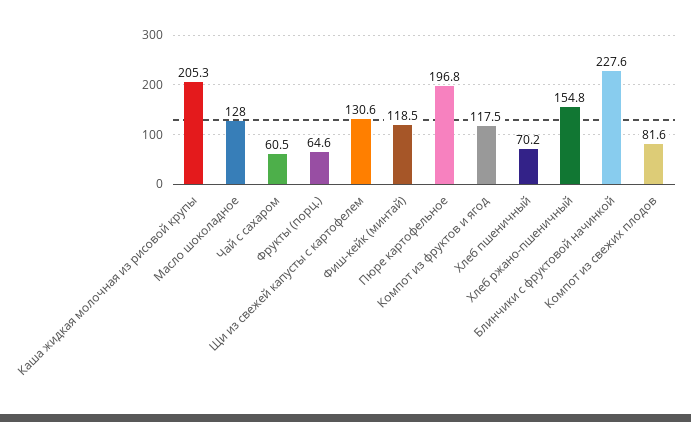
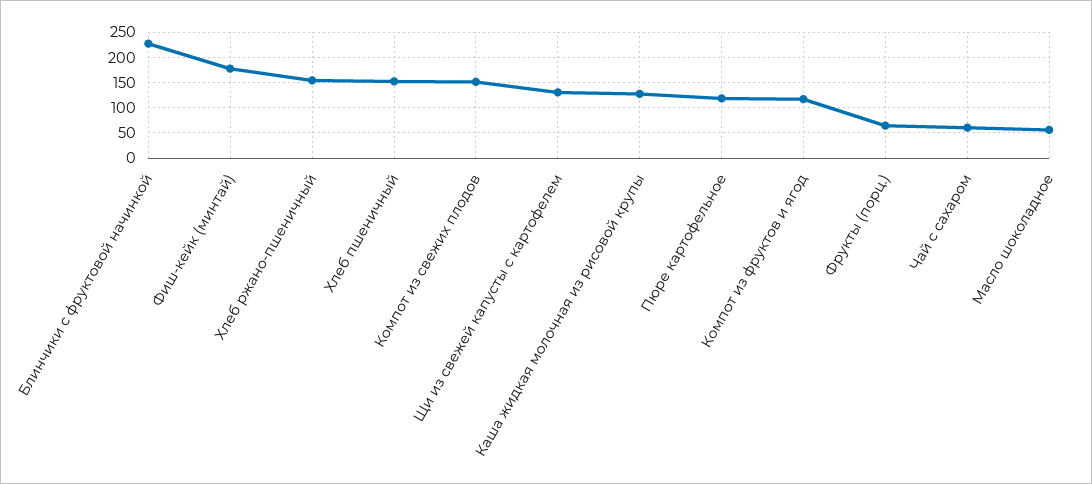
  {
-   "Каша жидкая молочная из рисовой крупы": 205.3,
+   "Каша жидкая молочная из рисовой крупы": 125,
-   "Масло шоколадное": 128,
+   "Масло шоколадное": 50,
    "Чай с сахаром": 60.5,
    "Фрукты (порц.)": 64.6,
    "Щи из свежей капусты с картофелем": 130.6,
-   "Фиш-кейк (минтай)": 118.5,
+   "Фиш-кейк (минтай)": 175,
-   "Пюре картофельное": 196.8,
+   "Пюре картофельное": 125,
    "Компот из фруктов и ягод": 117.5,
-   "Хлеб пшеничный": 70.2,
+   "Хлеб пшеничный": 150,
    "Хлеб ржано-пшеничный": 154.8,
    "Блинчики с фруктовой начинкой": 227.6,
-   "Компот из свежих плодов": 81.6
+   "Компот из свежих плодов": 150
  }

